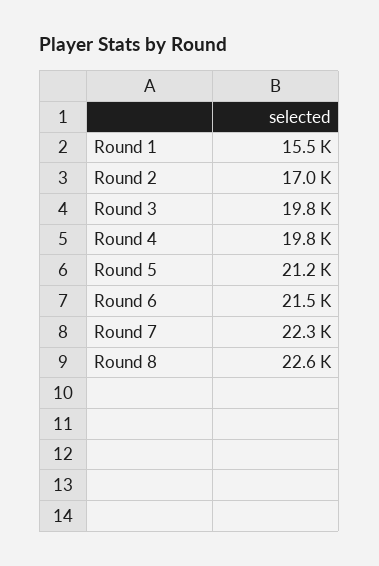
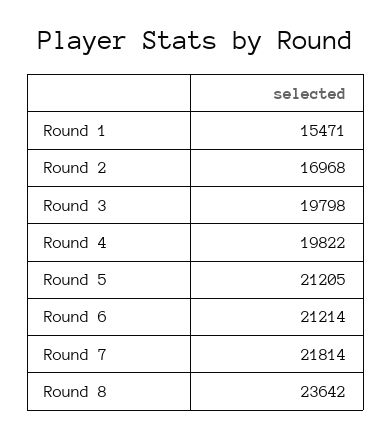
  {
    "Round 1": 15471,
    "Round 2": 16968,
    "Round 3": 19798,
    "Round 4": 19822,
    "Round 5": 21205,
-   "Round 6": 21500,
+   "Round 6": 21214,
-   "Round 7": 22300,
+   "Round 7": 21814,
-   "Round 8": 22600
+   "Round 8": 23642
  }

